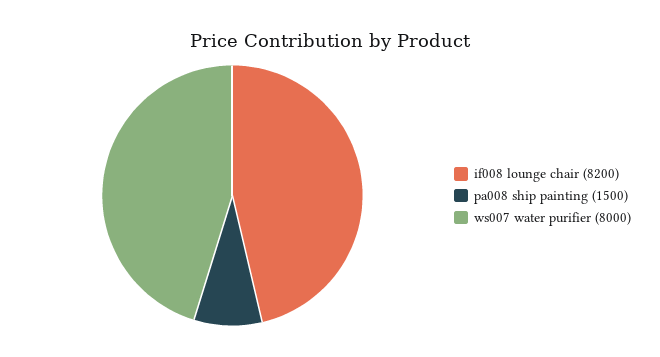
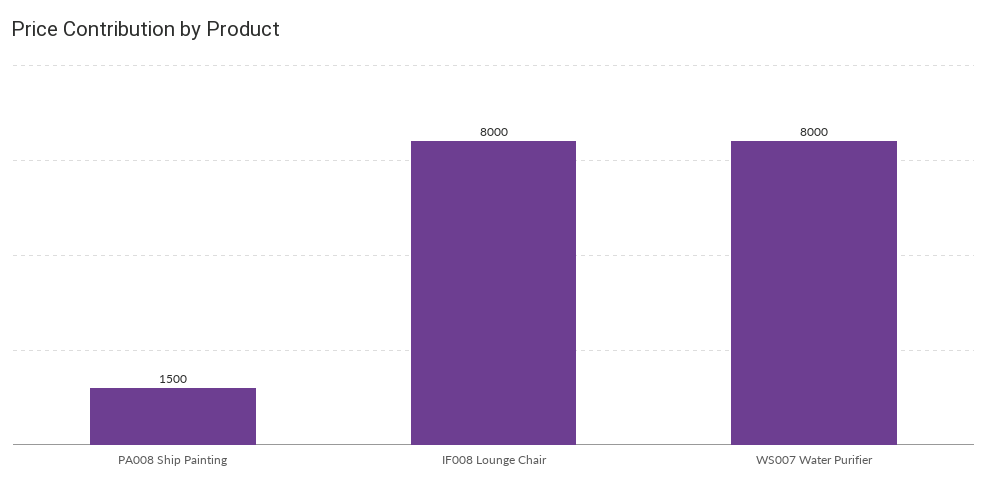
  {
-   "if008 lounge chair": 8200,
+   "if008 lounge chair": 8000,
    "pa008 ship painting": 1500,
    "ws007 water purifier": 8000
  }

